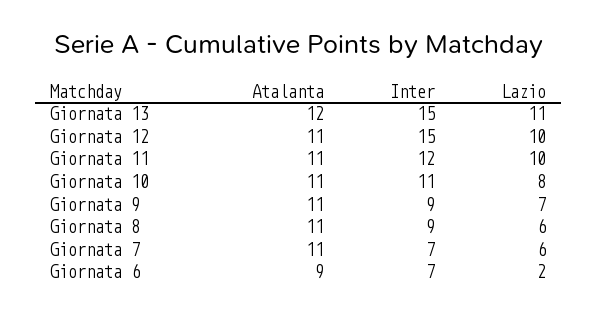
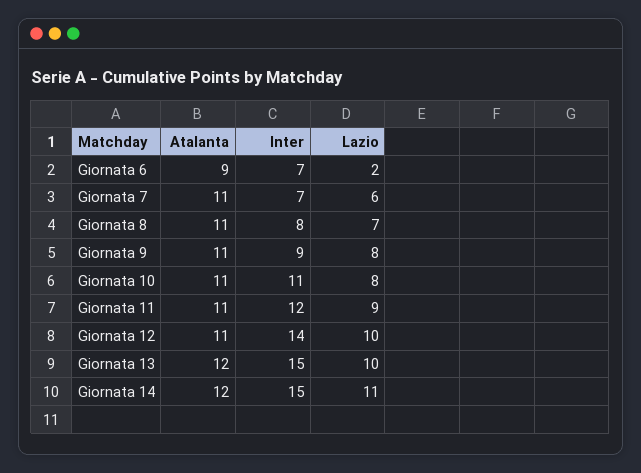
  {
    "Atalanta": {
      "Giornata 13": 12,
      "Giornata 12": 11,
      "Giornata 11": 11,
      "Giornata 10": 11,
      "Giornata 9": 11,
      "Giornata 8": 11,
      "Giornata 7": 11,
-     "Giornata 6": 9
+     "Giornata 6": 9,
+     "Giornata 14": 12
    },
    "Inter": {
      "Giornata 13": 15,
-     "Giornata 12": 15,
+     "Giornata 12": 14,
      "Giornata 11": 12,
      "Giornata 10": 11,
      "Giornata 9": 9,
-     "Giornata 8": 9,
+     "Giornata 8": 8,
      "Giornata 7": 7,
-     "Giornata 6": 7
+     "Giornata 6": 7,
+     "Giornata 14": 15
    },
    "Lazio": {
-     "Giornata 13": 11,
+     "Giornata 13": 10,
      "Giornata 12": 10,
-     "Giornata 11": 10,
+     "Giornata 11": 9,
      "Giornata 10": 8,
-     "Giornata 9": 7,
+     "Giornata 9": 8,
-     "Giornata 8": 6,
+     "Giornata 8": 7,
      "Giornata 7": 6,
-     "Giornata 6": 2
+     "Giornata 6": 2,
+     "Giornata 14": 11
    }
  }

